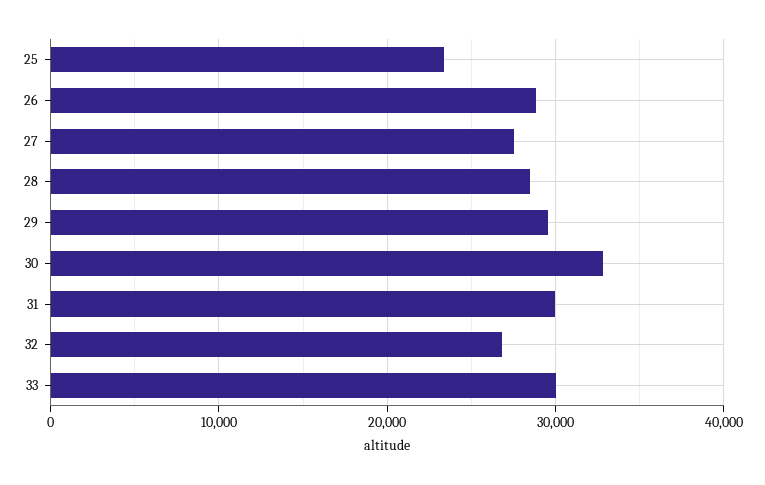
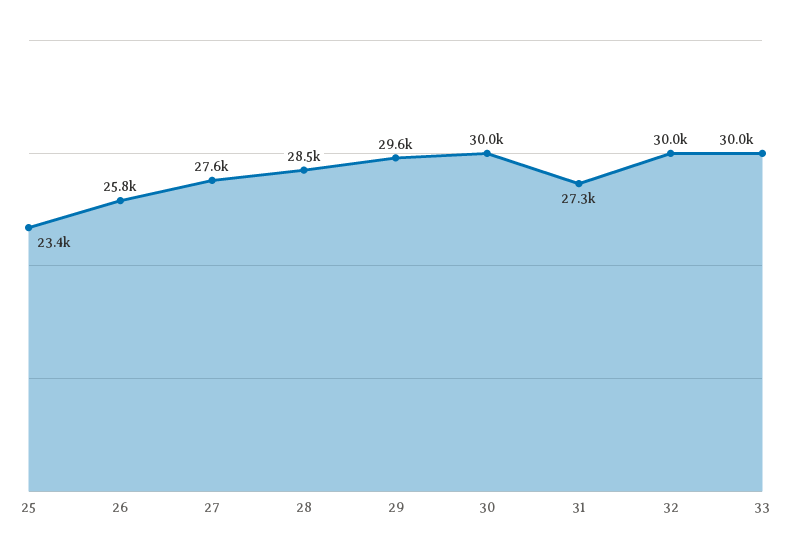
  {
    "25": 23400,
-   "26": 29000,
+   "26": 25800,
    "27": 27600,
    "28": 28500,
    "29": 29600,
-   "30": 33000,
+   "30": 30000,
-   "31": 30000,
+   "31": 27300,
-   "32": 27000,
+   "32": 30000,
    "33": 30000
  }

